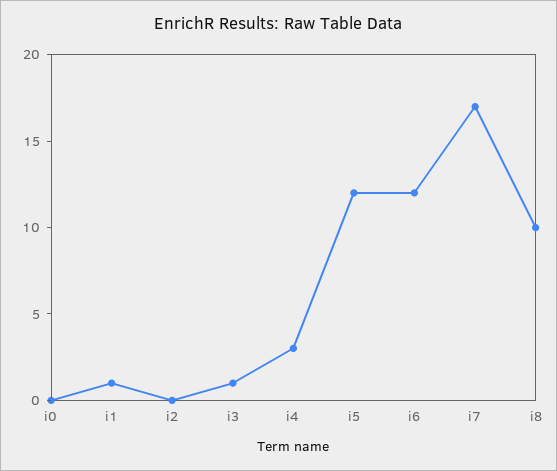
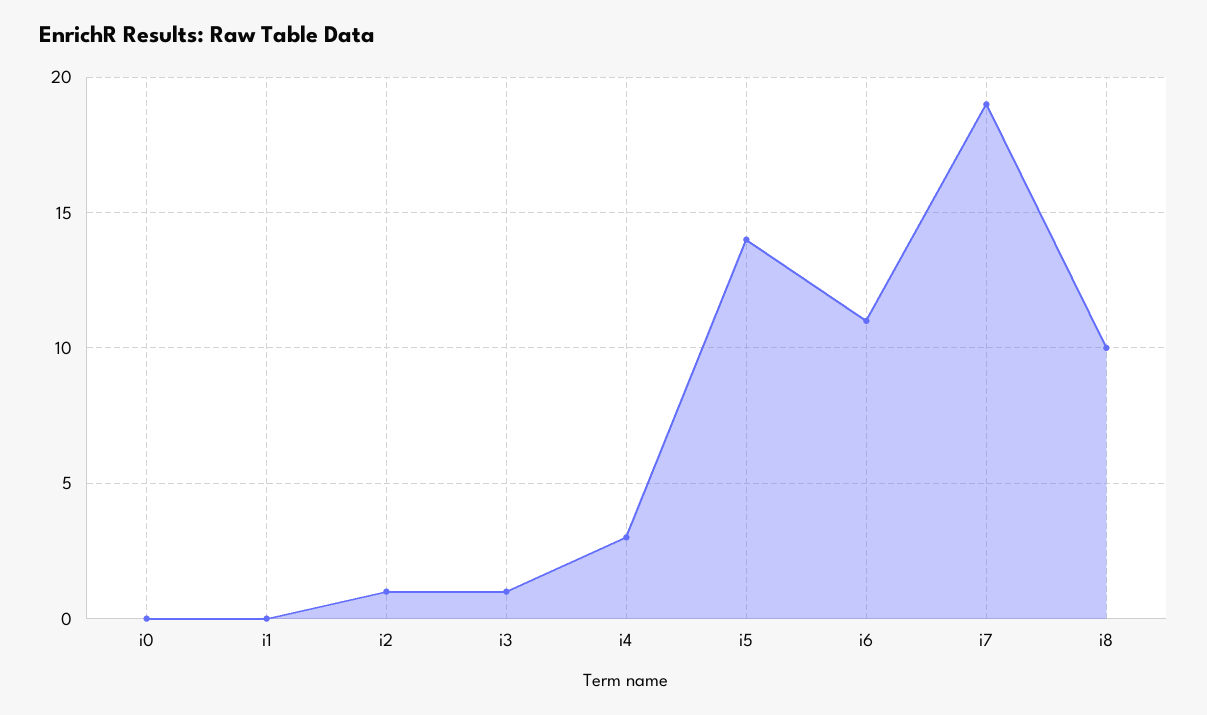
  {
    "i0": 0,
-   "i1": 1,
+   "i1": 0,
-   "i2": 0,
+   "i2": 1,
    "i3": 1,
    "i4": 3,
-   "i5": 12,
+   "i5": 14,
-   "i6": 12,
+   "i6": 11,
-   "i7": 17,
+   "i7": 19,
    "i8": 10
  }

